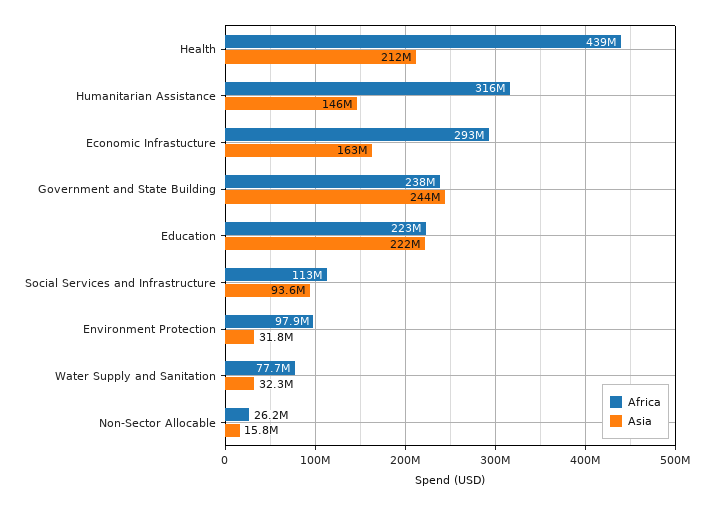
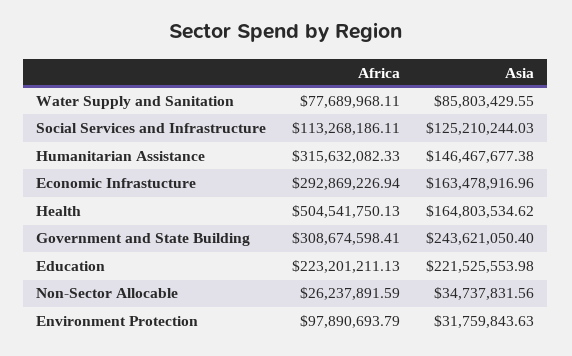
  {
    "Africa": {
-     "Health": 439000000,
+     "Health": 504541750.13,
      "Humanitarian Assistance": 315632082.33,
      "Economic Infrastucture": 292869226.94,
-     "Government and State Building": 238000000,
+     "Government and State Building": 308674598.41,
      "Education": 223201211.13,
      "Social Services and Infrastructure": 113268186.11,
      "Environment Protection": 97890693.79,
      "Water Supply and Sanitation": 77689968.11,
      "Non-Sector Allocable": 26237891.59
    },
    "Asia": {
-     "Health": 212000000,
+     "Health": 164803534.62,
      "Humanitarian Assistance": 146467677.38,
      "Economic Infrastucture": 163478916.96,
      "Government and State Building": 243621050.4,
      "Education": 221525553.98,
-     "Social Services and Infrastructure": 93600000,
+     "Social Services and Infrastructure": 125210244.03,
      "Environment Protection": 31759843.63,
-     "Water Supply and Sanitation": 32300000,
+     "Water Supply and Sanitation": 85803429.55,
-     "Non-Sector Allocable": 15800000
+     "Non-Sector Allocable": 34737831.56
    }
  }

